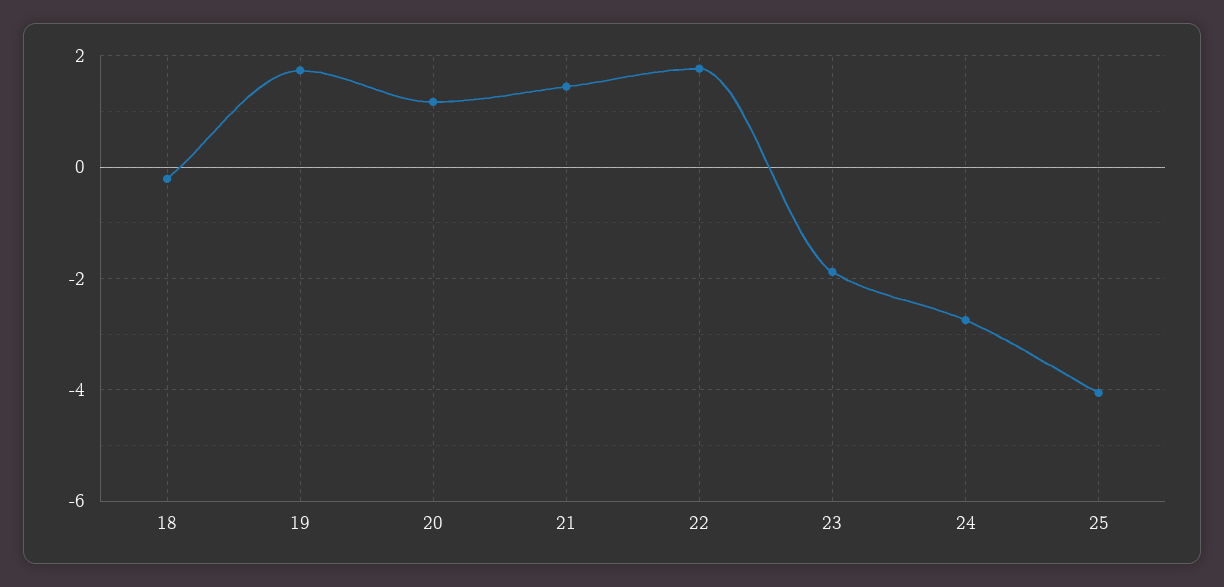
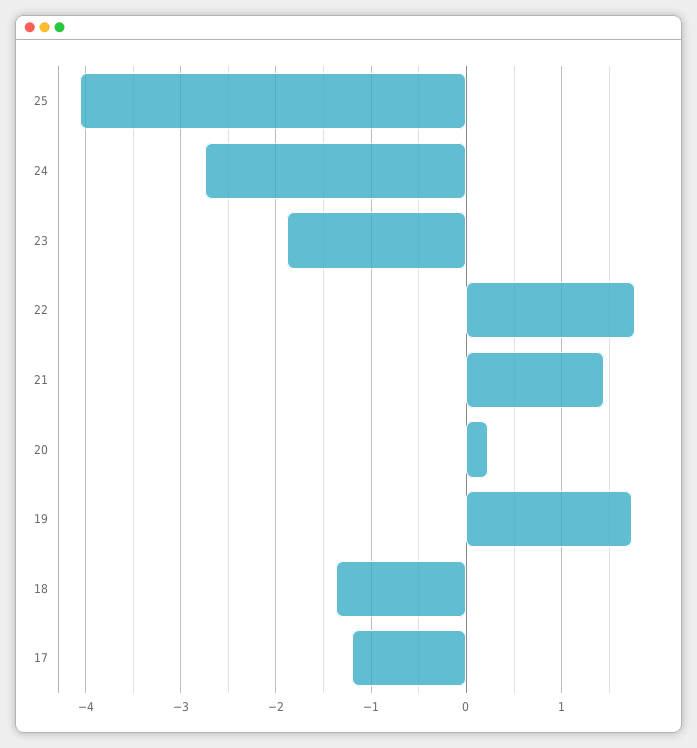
  {
-   "18": -0.2,
+   "18": -1.4,
    "19": 1.7,
-   "20": 1.2,
+   "20": 0.2,
    "21": 1.4,
    "22": 1.8,
    "23": -1.9,
    "24": -2.8,
-   "25": -4.1
+   "25": -4.1,
+   "17": -1.2
  }

